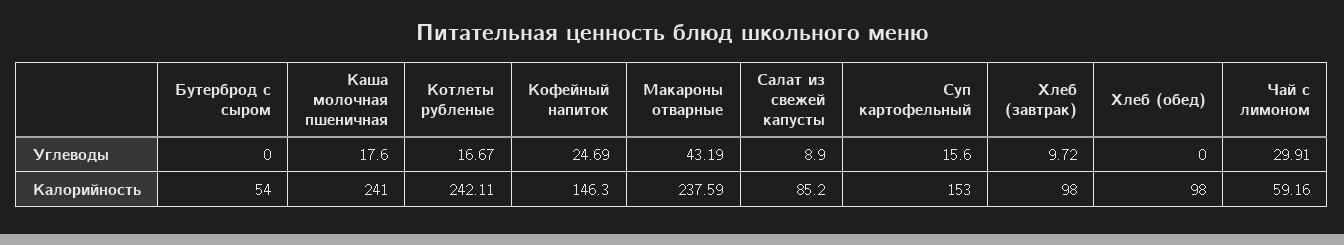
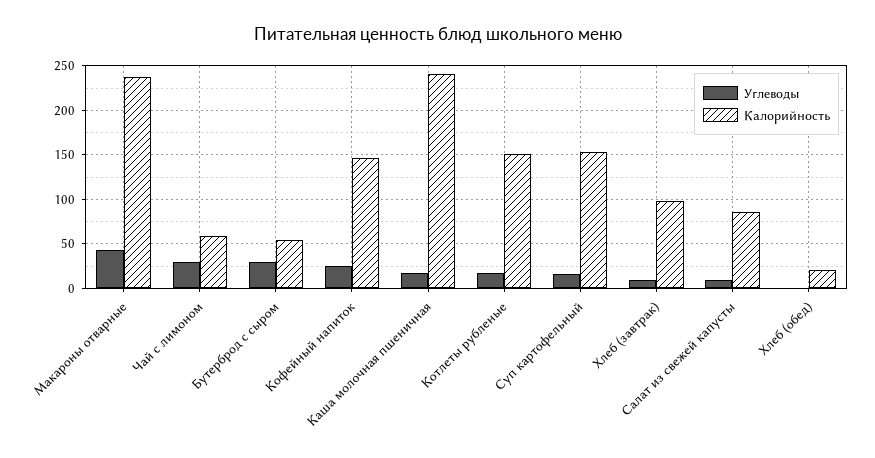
  {
    "Углеводы": {
-     "Бутерброд с сыром": 0,
+     "Бутерброд с сыром": 30,
      "Каша молочная пшеничная": 17.6,
      "Котлеты рубленые": 16.67,
      "Кофейный напиток": 24.69,
      "Макароны отварные": 43.19,
      "Салат из свежей капусты": 8.9,
      "Суп картофельный": 15.6,
      "Хлеб (завтрак)": 9.72,
      "Хлеб (обед)": 0,
      "Чай с лимоном": 29.91
    },
    "Калорийность": {
      "Бутерброд с сыром": 54,
      "Каша молочная пшеничная": 241,
-     "Котлеты рубленые": 242.11,
+     "Котлеты рубленые": 150,
      "Кофейный напиток": 146.3,
      "Макароны отварные": 237.59,
      "Салат из свежей капусты": 85.2,
      "Суп картофельный": 153,
      "Хлеб (завтрак)": 98,
-     "Хлеб (обед)": 98,
+     "Хлеб (обед)": 20,
      "Чай с лимоном": 59.16
    }
  }

